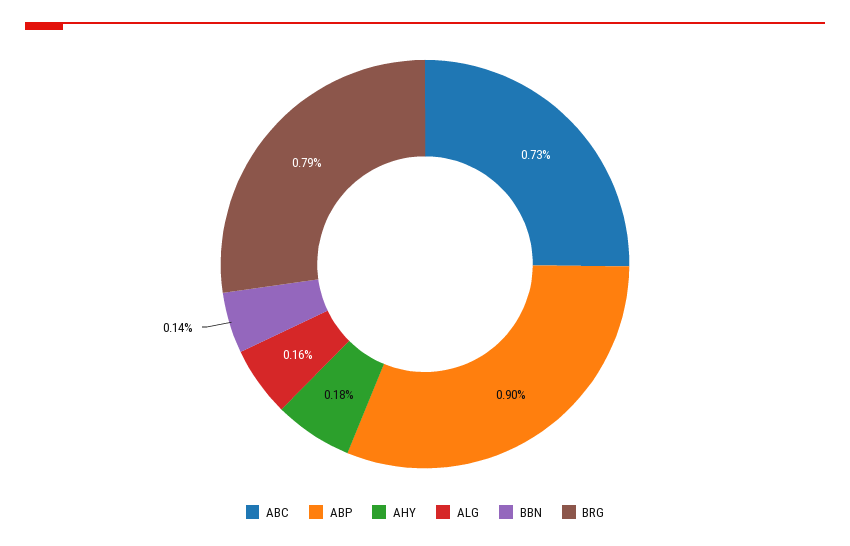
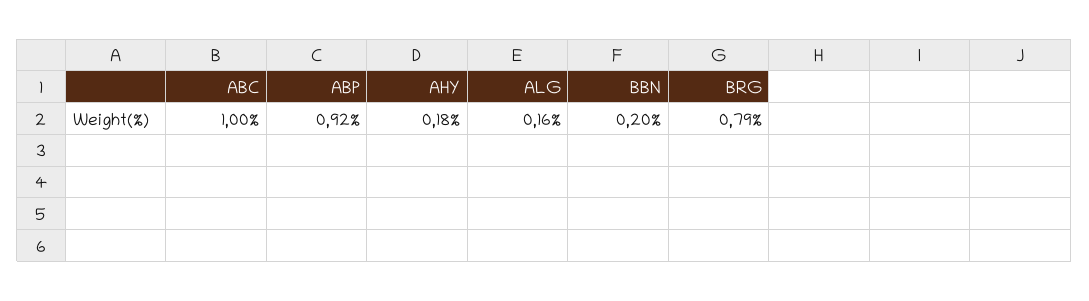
  {
-   "ABC": 0.73,
+   "ABC": 1,
-   "ABP": 0.9,
+   "ABP": 0.92,
    "AHY": 0.18,
    "ALG": 0.16,
-   "BBN": 0.14,
+   "BBN": 0.2,
    "BRG": 0.79
  }

